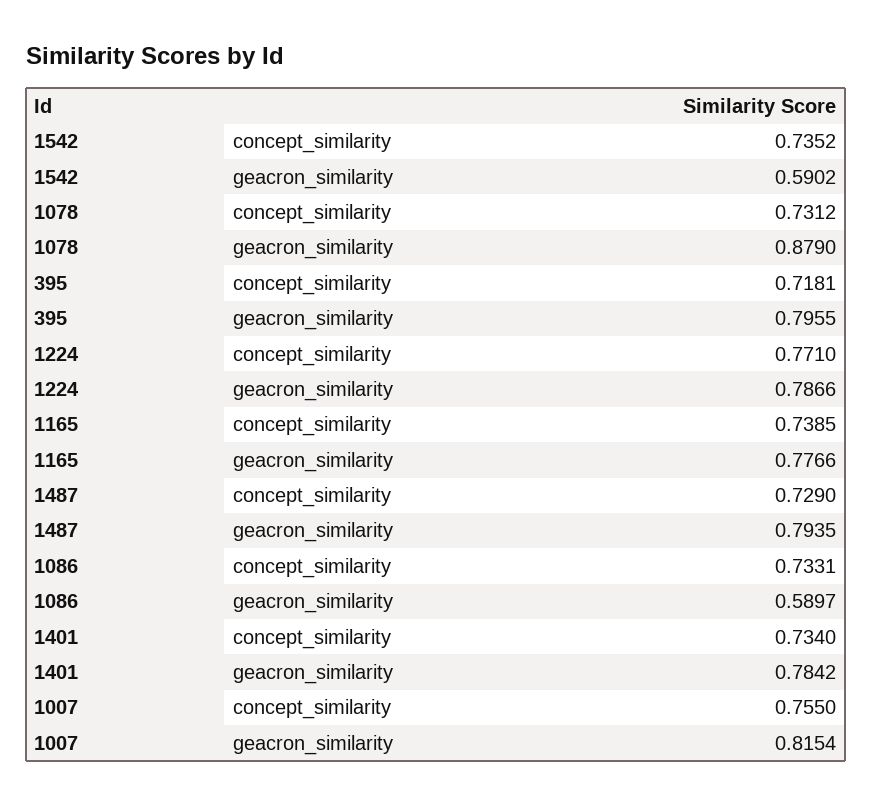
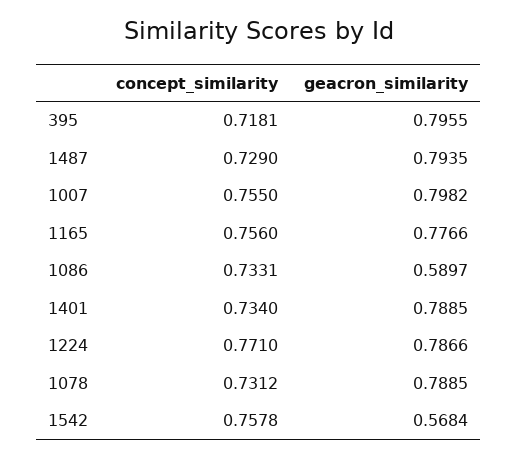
  {
    "1542": {
-     "concept_similarity": 0.7352,
+     "concept_similarity": 0.7578,
-     "geacron_similarity": 0.5902
+     "geacron_similarity": 0.5684
    },
    "1078": {
      "concept_similarity": 0.7312,
-     "geacron_similarity": 0.879
+     "geacron_similarity": 0.7885
    },
    "395": {
      "concept_similarity": 0.7181,
      "geacron_similarity": 0.7955
    },
    "1224": {
      "concept_similarity": 0.771,
      "geacron_similarity": 0.7866
    },
    "1165": {
-     "concept_similarity": 0.7385,
+     "concept_similarity": 0.756,
      "geacron_similarity": 0.7766
    },
    "1487": {
      "concept_similarity": 0.729,
      "geacron_similarity": 0.7935
    },
    "1086": {
      "concept_similarity": 0.7331,
      "geacron_similarity": 0.5897
    },
    "1401": {
      "concept_similarity": 0.734,
-     "geacron_similarity": 0.7842
+     "geacron_similarity": 0.7885
    },
    "1007": {
      "concept_similarity": 0.755,
-     "geacron_similarity": 0.8154
+     "geacron_similarity": 0.7982
    }
  }

